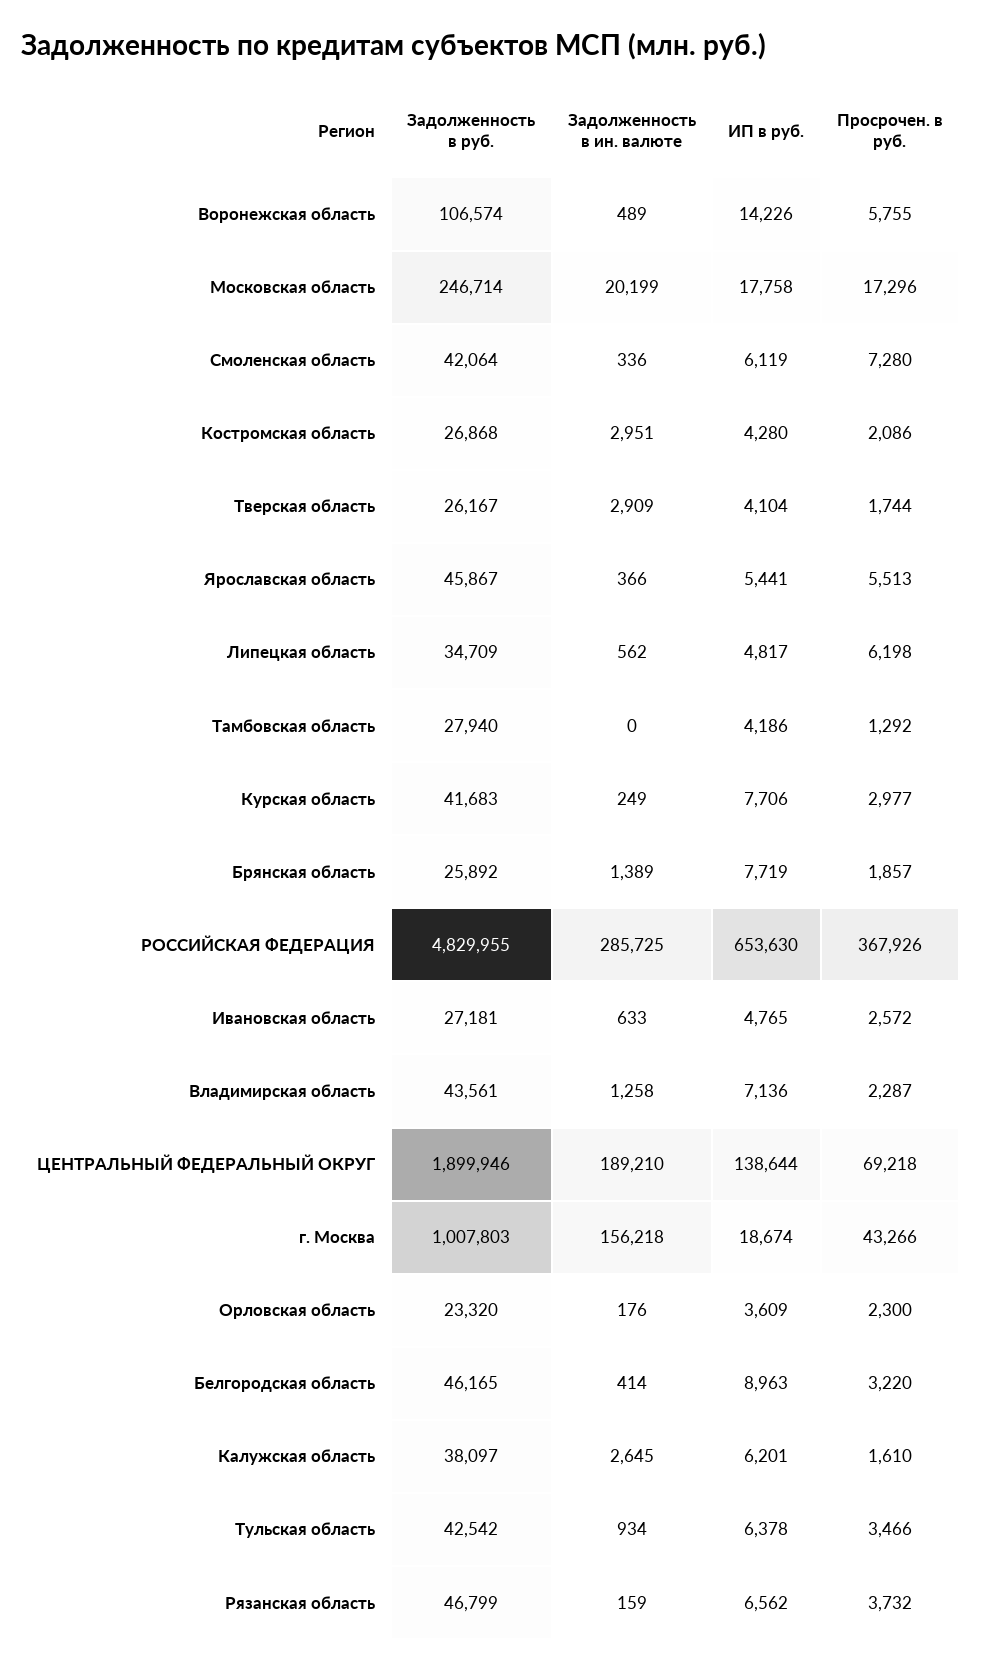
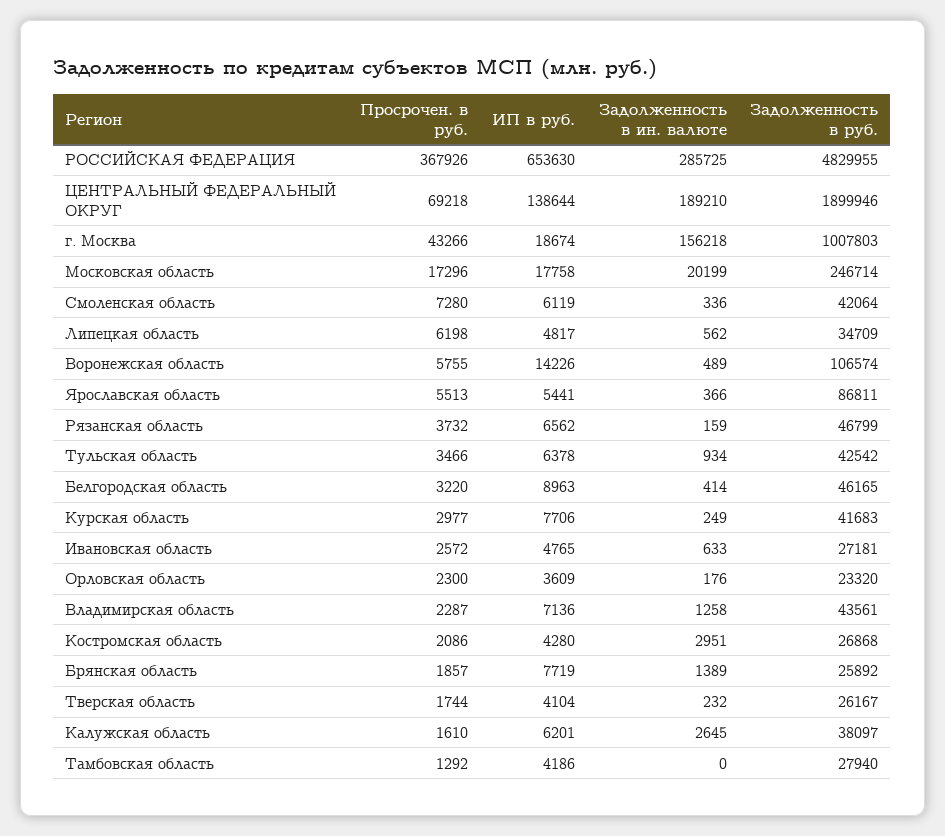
  {
    "Задолженность в руб.": {
      "Воронежская область": 106574,
      "Московская область": 246714,
      "Смоленская область": 42064,
      "Костромская область": 26868,
      "Тверская область": 26167,
-     "Ярославская область": 45867,
+     "Ярославская область": 86811,
      "Липецкая область": 34709,
      "Тамбовская область": 27940,
      "Курская область": 41683,
      "Брянская область": 25892,
      "РОССИЙСКАЯ ФЕДЕРАЦИЯ": 4829955,
      "Ивановская область": 27181,
      "Владимирская область": 43561,
      "ЦЕНТРАЛЬНЫЙ ФЕДЕРАЛЬНЫЙ ОКРУГ": 1899946,
      "г. Москва": 1007803,
      "Орловская область": 23320,
      "Белгородская область": 46165,
      "Калужская область": 38097,
      "Тульская область": 42542,
      "Рязанская область": 46799
    },
    "Задолженность в ин. валюте": {
      "Воронежская область": 489,
      "Московская область": 20199,
      "Смоленская область": 336,
      "Костромская область": 2951,
-     "Тверская область": 2909,
+     "Тверская область": 232,
      "Ярославская область": 366,
      "Липецкая область": 562,
      "Тамбовская область": 0,
      "Курская область": 249,
      "Брянская область": 1389,
      "РОССИЙСКАЯ ФЕДЕРАЦИЯ": 285725,
      "Ивановская область": 633,
      "Владимирская область": 1258,
      "ЦЕНТРАЛЬНЫЙ ФЕДЕРАЛЬНЫЙ ОКРУГ": 189210,
      "г. Москва": 156218,
      "Орловская область": 176,
      "Белгородская область": 414,
      "Калужская область": 2645,
      "Тульская область": 934,
      "Рязанская область": 159
    },
    "ИП в руб.": {
      "Воронежская область": 14226,
      "Московская область": 17758,
      "Смоленская область": 6119,
      "Костромская область": 4280,
      "Тверская область": 4104,
      "Ярославская область": 5441,
      "Липецкая область": 4817,
      "Тамбовская область": 4186,
      "Курская область": 7706,
      "Брянская область": 7719,
      "РОССИЙСКАЯ ФЕДЕРАЦИЯ": 653630,
      "Ивановская область": 4765,
      "Владимирская область": 7136,
      "ЦЕНТРАЛЬНЫЙ ФЕДЕРАЛЬНЫЙ ОКРУГ": 138644,
      "г. Москва": 18674,
      "Орловская область": 3609,
      "Белгородская область": 8963,
      "Калужская область": 6201,
      "Тульская область": 6378,
      "Рязанская область": 6562
    },
    "Просрочен. в руб.": {
      "Воронежская область": 5755,
      "Московская область": 17296,
      "Смоленская область": 7280,
      "Костромская область": 2086,
      "Тверская область": 1744,
      "Ярославская область": 5513,
      "Липецкая область": 6198,
      "Тамбовская область": 1292,
      "Курская область": 2977,
      "Брянская область": 1857,
      "РОССИЙСКАЯ ФЕДЕРАЦИЯ": 367926,
      "Ивановская область": 2572,
      "Владимирская область": 2287,
      "ЦЕНТРАЛЬНЫЙ ФЕДЕРАЛЬНЫЙ ОКРУГ": 69218,
      "г. Москва": 43266,
      "Орловская область": 2300,
      "Белгородская область": 3220,
      "Калужская область": 1610,
      "Тульская область": 3466,
      "Рязанская область": 3732
    }
  }

